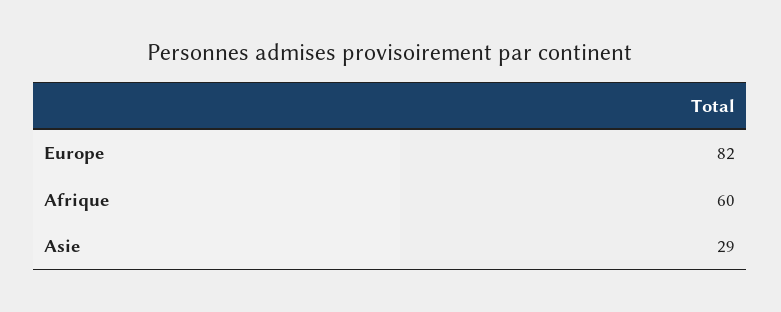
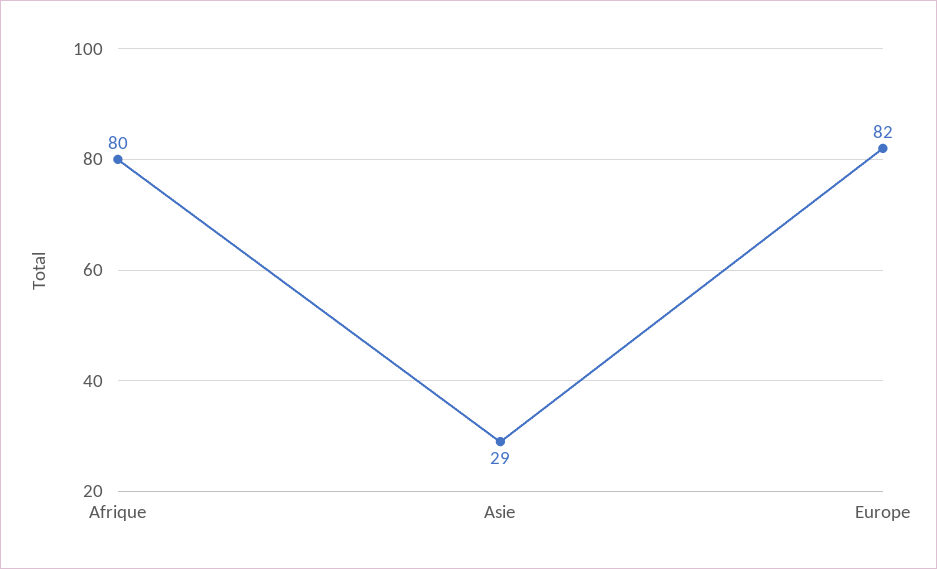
  {
    "Europe": 82,
-   "Afrique": 60,
+   "Afrique": 80,
    "Asie": 29
  }

